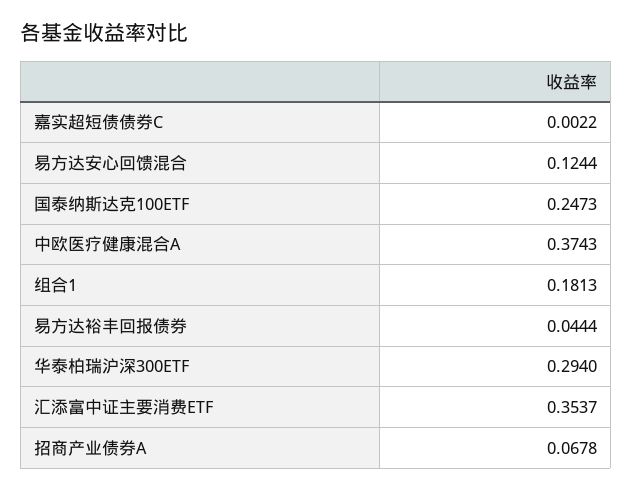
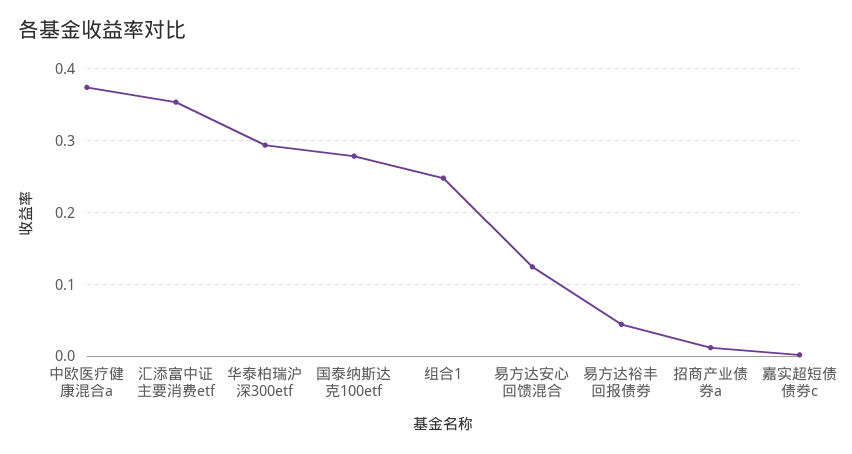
  {
    "嘉实超短债债券C": 0.0022,
    "易方达安心回馈混合": 0.1244,
-   "国泰纳斯达克100ETF": 0.2473,
+   "国泰纳斯达克100ETF": 0.28,
    "中欧医疗健康混合A": 0.3743,
-   "组合1": 0.1813,
+   "组合1": 0.25,
    "易方达裕丰回报债券": 0.0444,
    "华泰柏瑞沪深300ETF": 0.294,
    "汇添富中证主要消费ETF": 0.3537,
-   "招商产业债券A": 0.0678
+   "招商产业债券A": 0.01
  }

